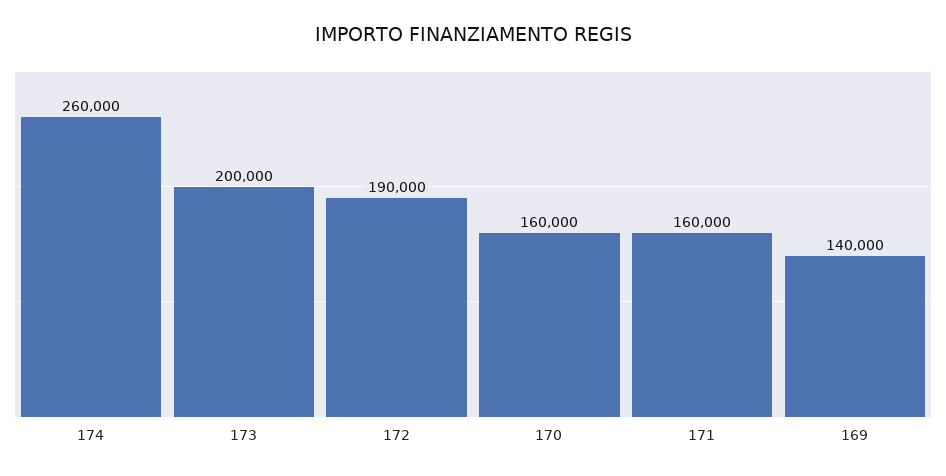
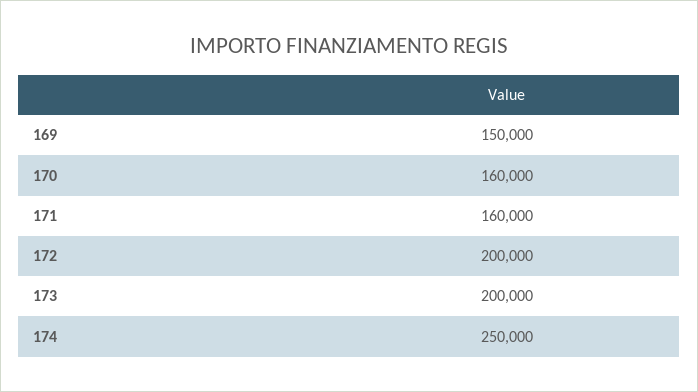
  {
-   "174": 260000,
+   "174": 250000,
    "173": 200000,
-   "172": 190000,
+   "172": 200000,
    "170": 160000,
    "171": 160000,
-   "169": 140000
+   "169": 150000
  }

